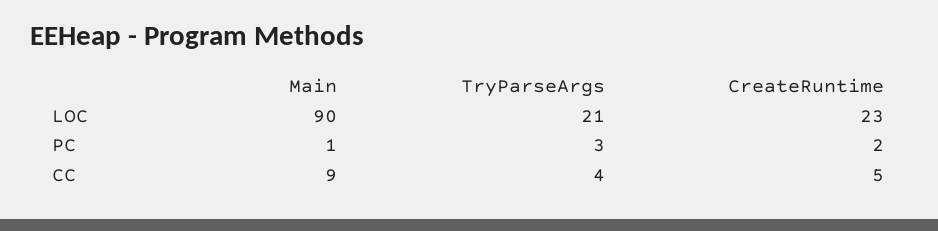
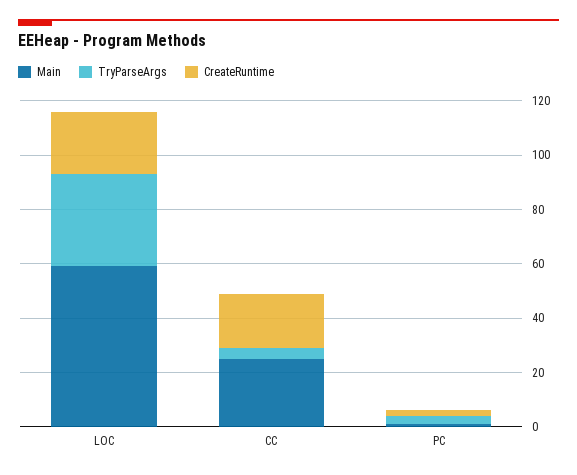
  {
    "Main": {
-     "LOC": 90,
+     "LOC": 60,
      "PC": 1,
-     "CC": 9
+     "CC": 25
    },
    "TryParseArgs": {
-     "LOC": 21,
+     "LOC": 35,
      "PC": 3,
      "CC": 4
    },
    "CreateRuntime": {
      "LOC": 23,
      "PC": 2,
-     "CC": 5
+     "CC": 20
    }
  }

